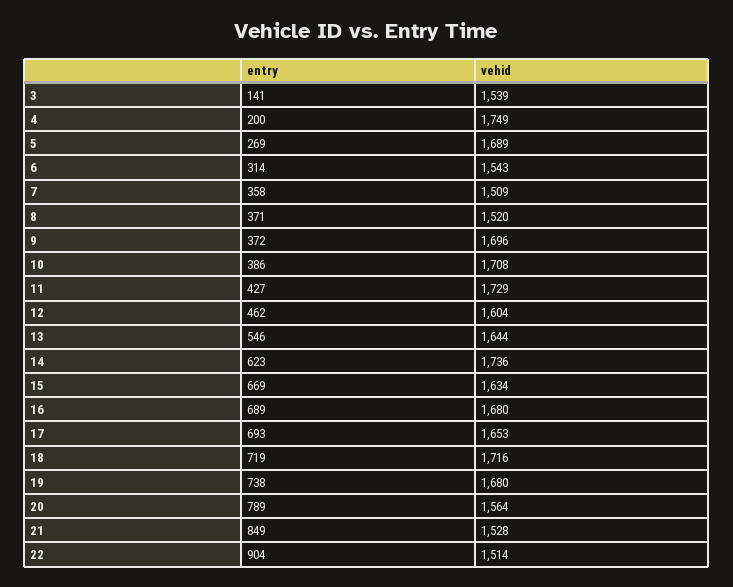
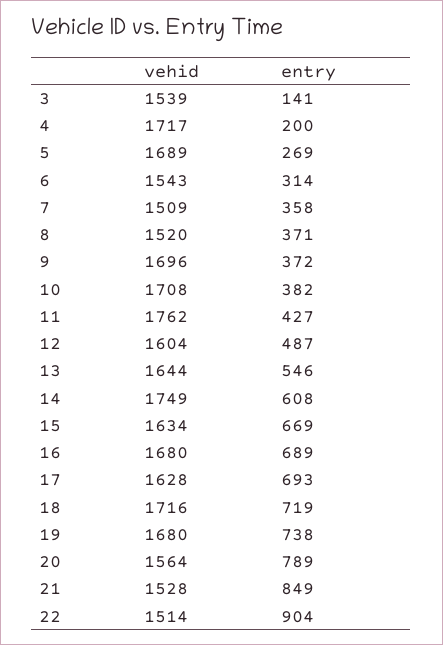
  {
    "entry": {
      "3": 141,
      "4": 200,
      "5": 269,
      "6": 314,
      "7": 358,
      "8": 371,
      "9": 372,
-     "10": 386,
+     "10": 382,
      "11": 427,
-     "12": 462,
+     "12": 487,
      "13": 546,
-     "14": 623,
+     "14": 608,
      "15": 669,
      "16": 689,
      "17": 693,
      "18": 719,
      "19": 738,
      "20": 789,
      "21": 849,
      "22": 904
    },
    "vehid": {
      "3": 1539,
-     "4": 1749,
+     "4": 1717,
      "5": 1689,
      "6": 1543,
      "7": 1509,
      "8": 1520,
      "9": 1696,
      "10": 1708,
-     "11": 1729,
+     "11": 1762,
      "12": 1604,
      "13": 1644,
-     "14": 1736,
+     "14": 1749,
      "15": 1634,
      "16": 1680,
-     "17": 1653,
+     "17": 1628,
      "18": 1716,
      "19": 1680,
      "20": 1564,
      "21": 1528,
      "22": 1514
    }
  }

